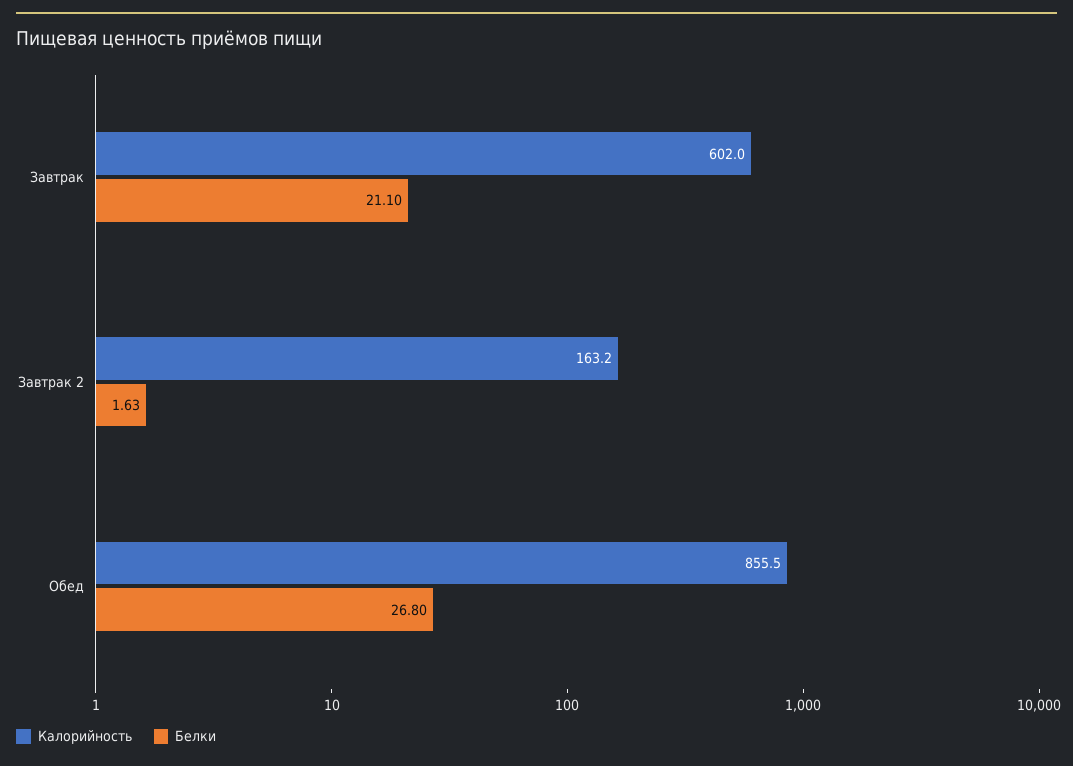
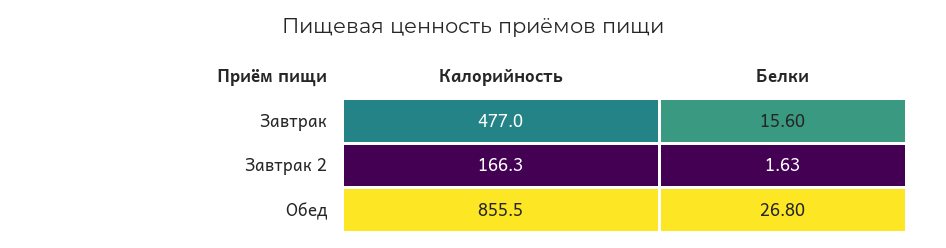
  {
    "Калорийность": {
-     "Завтрак": 602,
+     "Завтрак": 477,
-     "Завтрак 2": 163.2,
+     "Завтрак 2": 166.3,
      "Обед": 855.5
    },
    "Белки": {
-     "Завтрак": 21.1,
+     "Завтрак": 15.6,
      "Завтрак 2": 1.63,
      "Обед": 26.8
    }
  }

